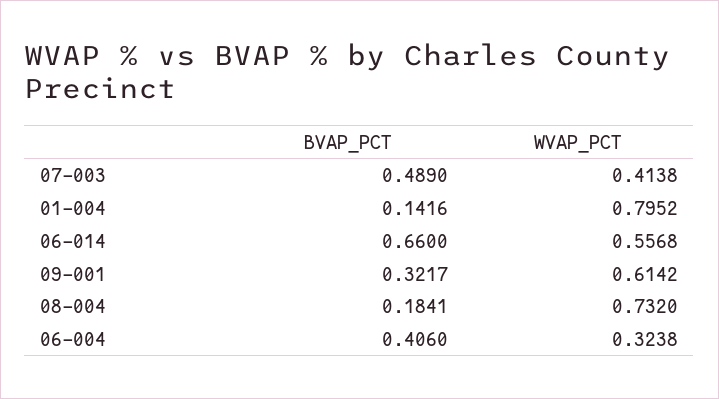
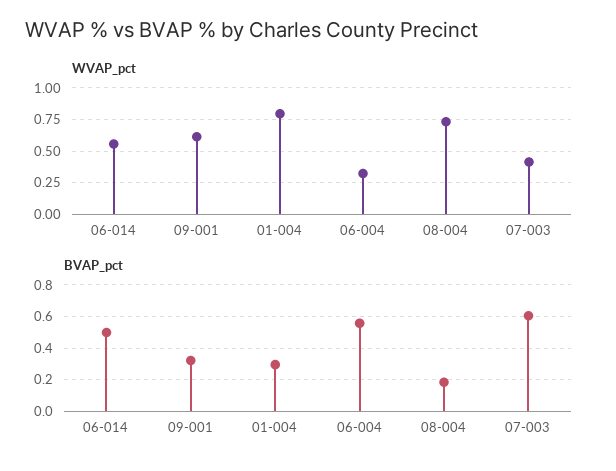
  {
    "BVAP_PCT": {
-     "07-003": 0.489,
+     "07-003": 0.6,
-     "01-004": 0.1416,
+     "01-004": 0.3,
-     "06-014": 0.66,
+     "06-014": 0.5,
      "09-001": 0.3217,
      "08-004": 0.1841,
-     "06-004": 0.406
+     "06-004": 0.55
    },
    "WVAP_PCT": {
      "07-003": 0.4138,
      "01-004": 0.7952,
      "06-014": 0.5568,
      "09-001": 0.6142,
      "08-004": 0.732,
      "06-004": 0.3238
    }
  }

